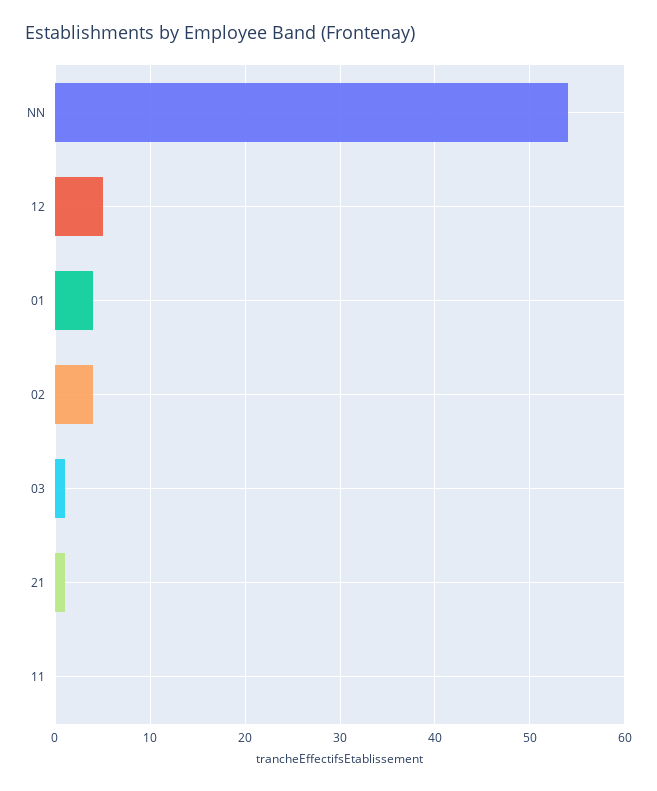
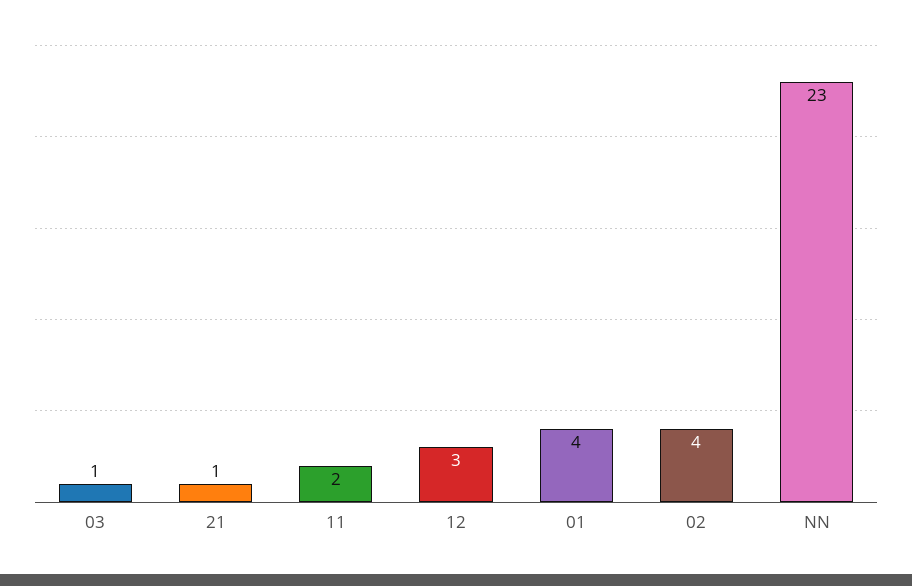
  {
-   "NN": 54,
+   "NN": 23,
-   "12": 5,
+   "12": 3,
    "01": 4,
    "02": 4,
    "03": 1,
    "21": 1,
-   "11": 0
+   "11": 2
  }

